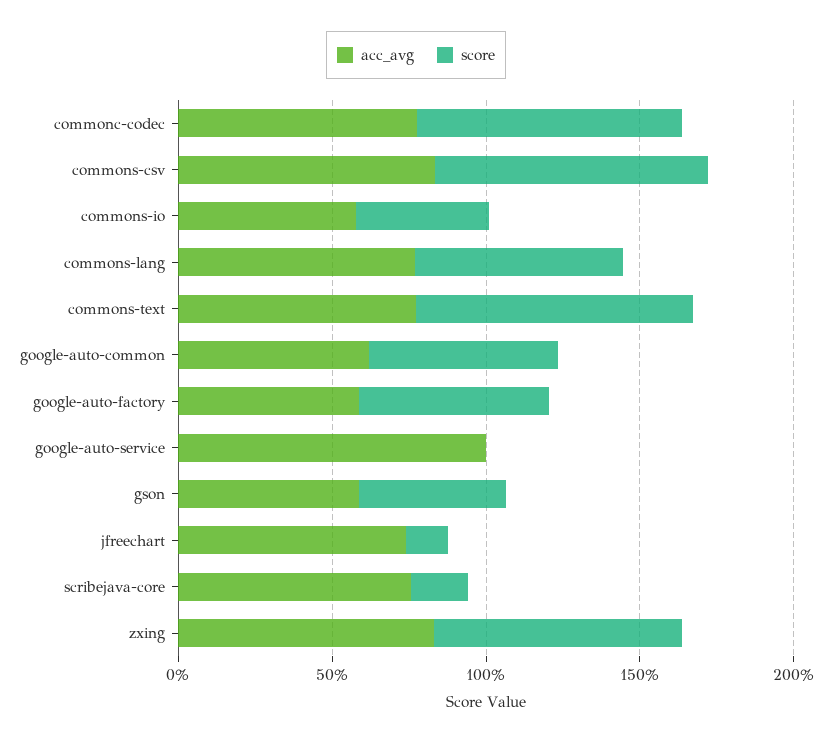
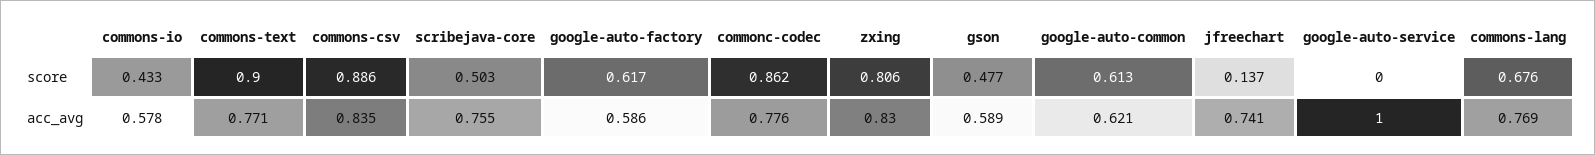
  {
    "acc_avg": {
      "commonc-codec": 0.776,
      "commons-csv": 0.835,
      "commons-io": 0.578,
      "commons-lang": 0.769,
      "commons-text": 0.771,
      "google-auto-common": 0.621,
      "google-auto-factory": 0.586,
      "google-auto-service": 1,
      "gson": 0.589,
      "jfreechart": 0.741,
      "scribejava-core": 0.755,
      "zxing": 0.83
    },
    "score": {
      "commonc-codec": 0.862,
      "commons-csv": 0.886,
      "commons-io": 0.433,
      "commons-lang": 0.676,
      "commons-text": 0.9,
      "google-auto-common": 0.613,
      "google-auto-factory": 0.617,
      "google-auto-service": 0,
      "gson": 0.477,
      "jfreechart": 0.137,
-     "scribejava-core": 0.2,
+     "scribejava-core": 0.503,
      "zxing": 0.806
    }
  }

